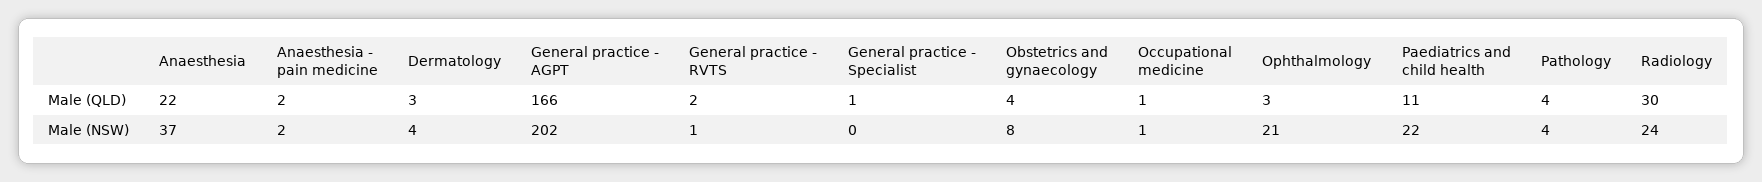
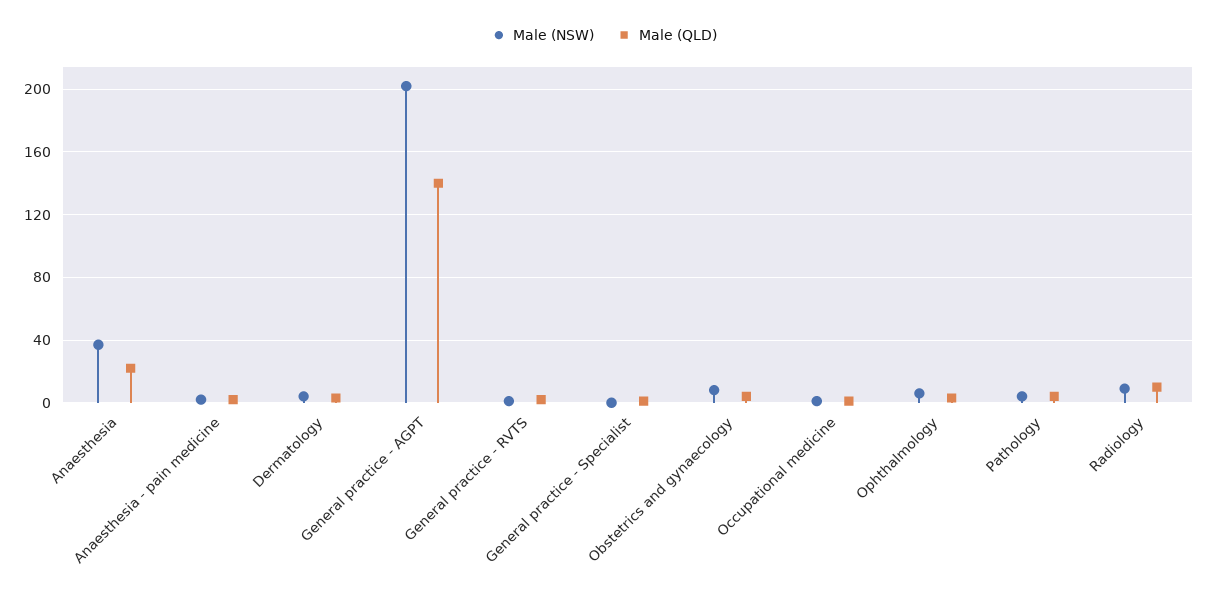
  {
    "Male (QLD)": {
      "Anaesthesia": 22,
      "Anaesthesia - pain medicine": 2,
      "Dermatology": 3,
-     "General practice - AGPT": 166,
+     "General practice - AGPT": 140,
      "General practice - RVTS": 2,
      "General practice - Specialist": 1,
      "Obstetrics and gynaecology": 4,
      "Occupational medicine": 1,
      "Ophthalmology": 3,
-     "Paediatrics and child health": 11,
      "Pathology": 4,
-     "Radiology": 30
+     "Radiology": 10
    },
    "Male (NSW)": {
      "Anaesthesia": 37,
      "Anaesthesia - pain medicine": 2,
      "Dermatology": 4,
      "General practice - AGPT": 202,
      "General practice - RVTS": 1,
      "General practice - Specialist": 0,
      "Obstetrics and gynaecology": 8,
      "Occupational medicine": 1,
-     "Ophthalmology": 21,
+     "Ophthalmology": 5,
-     "Paediatrics and child health": 22,
      "Pathology": 4,
-     "Radiology": 24
+     "Radiology": 10
    }
  }

